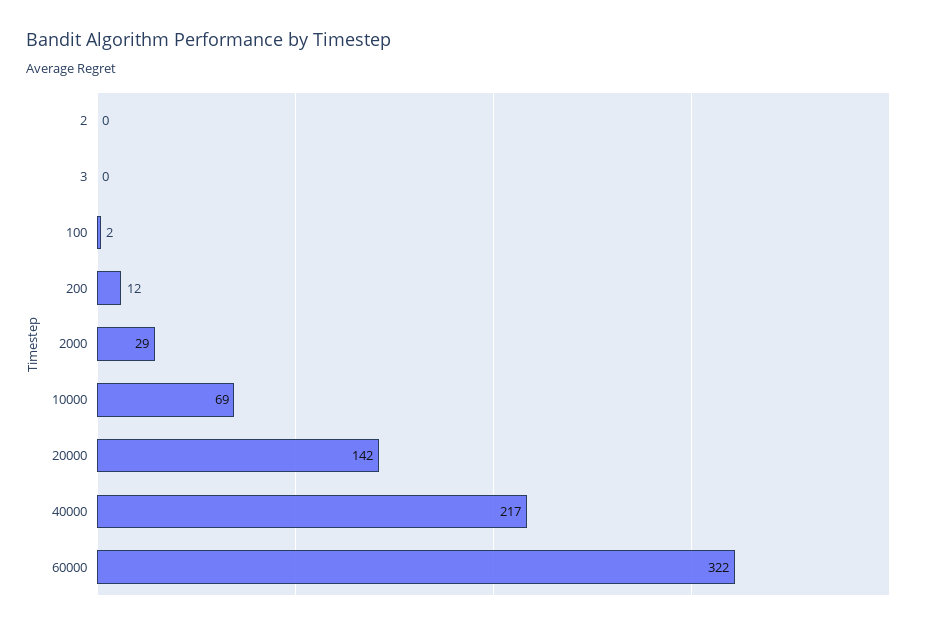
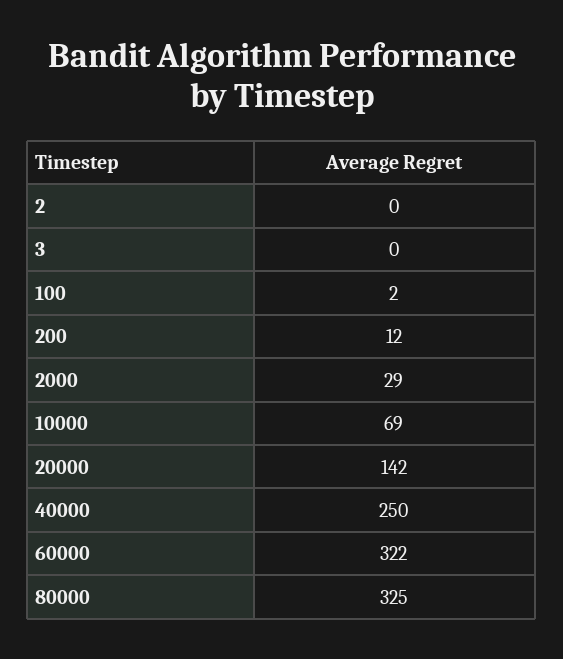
  {
    "2": 0,
    "3": 0,
    "100": 2,
    "200": 12,
    "2000": 29,
    "10000": 69,
    "20000": 142,
-   "40000": 217,
+   "40000": 250,
-   "60000": 322
+   "60000": 322,
+   "80000": 325
  }

